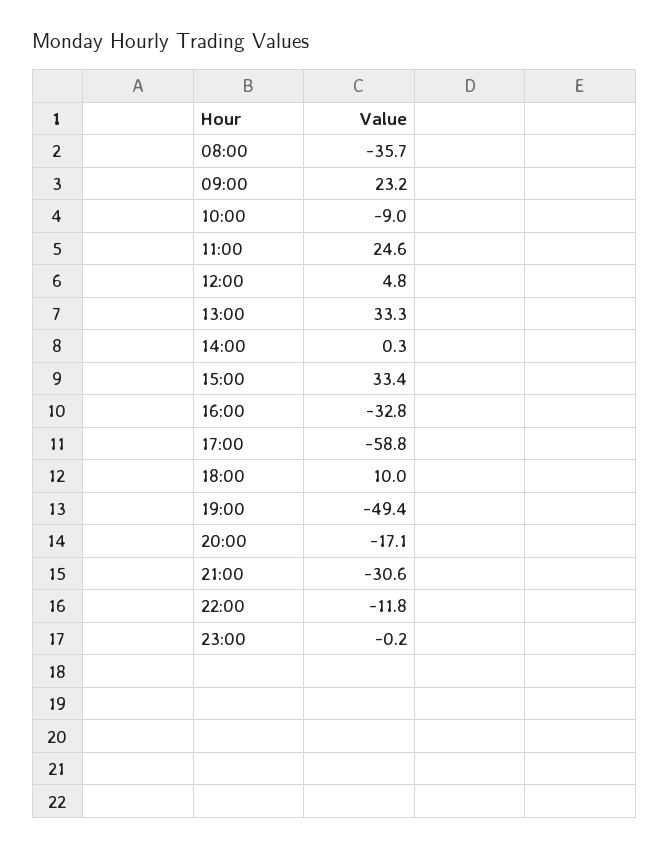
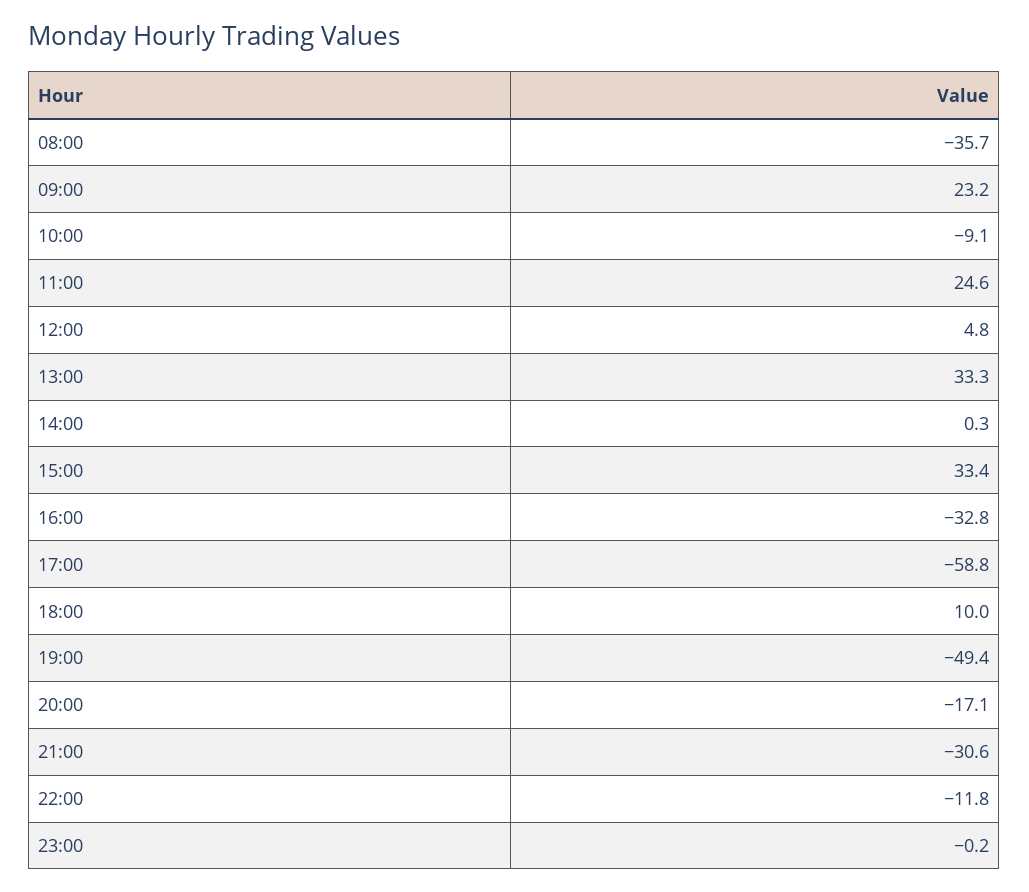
  {
    "08:00": -35.7,
    "09:00": 23.2,
-   "10:00": -9,
+   "10:00": -9.1,
    "11:00": 24.6,
    "12:00": 4.8,
    "13:00": 33.3,
    "14:00": 0.3,
    "15:00": 33.4,
    "16:00": -32.8,
    "17:00": -58.8,
    "18:00": 10,
    "19:00": -49.4,
    "20:00": -17.1,
    "21:00": -30.6,
    "22:00": -11.8,
    "23:00": -0.2
  }

